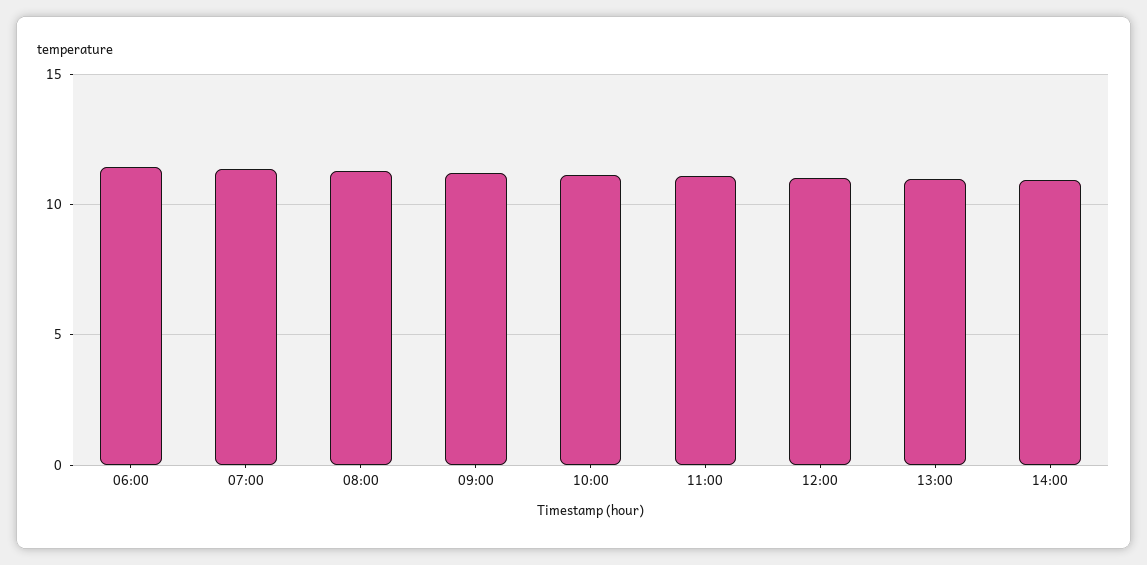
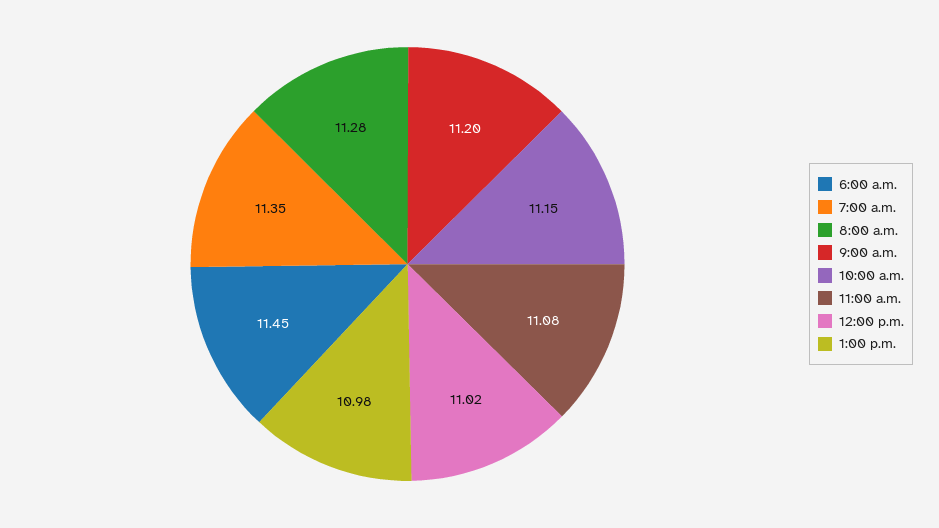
  {
    "06:00": 11.45,
    "07:00": 11.35,
    "08:00": 11.28,
    "09:00": 11.2,
    "10:00": 11.15,
    "11:00": 11.08,
    "12:00": 11.02,
-   "13:00": 10.98,
+   "13:00": 10.98
-   "14:00": 11
  }

